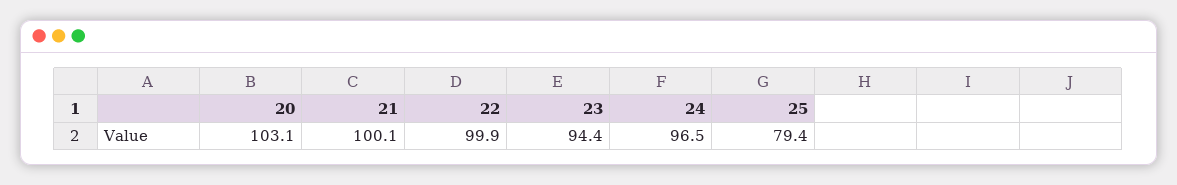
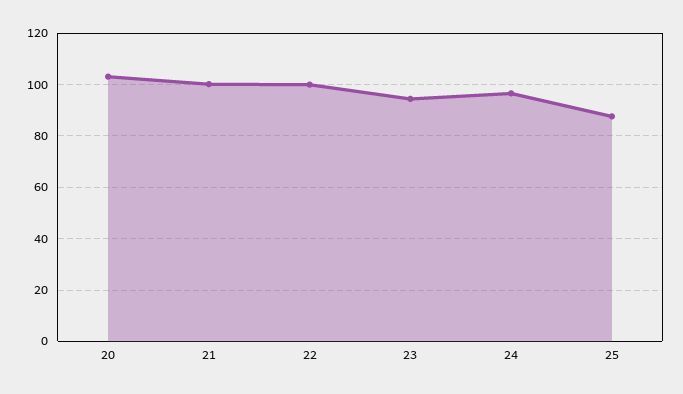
  {
    "20": 103.1,
    "21": 100.1,
    "22": 99.9,
    "23": 94.4,
    "24": 96.5,
-   "25": 79.4
+   "25": 87.5
  }

